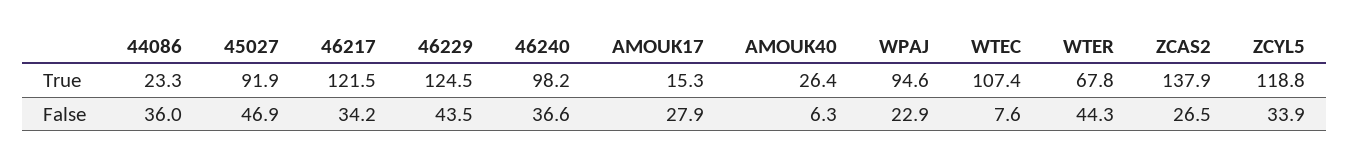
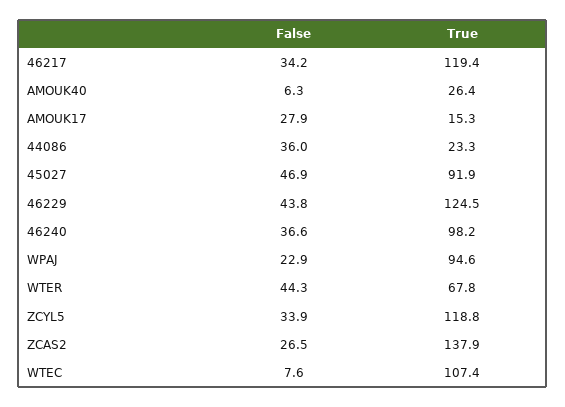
  {
    "44086": {
      "True": 23.3,
      "False": 36
    },
    "45027": {
      "True": 91.9,
      "False": 46.9
    },
    "46217": {
-     "True": 121.5,
+     "True": 119.4,
      "False": 34.2
    },
    "46229": {
      "True": 124.5,
-     "False": 43.5
+     "False": 43.8
    },
    "46240": {
      "True": 98.2,
      "False": 36.6
    },
    "AMOUK17": {
      "True": 15.3,
      "False": 27.9
    },
    "AMOUK40": {
      "True": 26.4,
      "False": 6.3
    },
    "WPAJ": {
      "True": 94.6,
      "False": 22.9
    },
    "WTEC": {
      "True": 107.4,
      "False": 7.6
    },
    "WTER": {
      "True": 67.8,
      "False": 44.3
    },
    "ZCAS2": {
      "True": 137.9,
      "False": 26.5
    },
    "ZCYL5": {
      "True": 118.8,
      "False": 33.9
    }
  }

